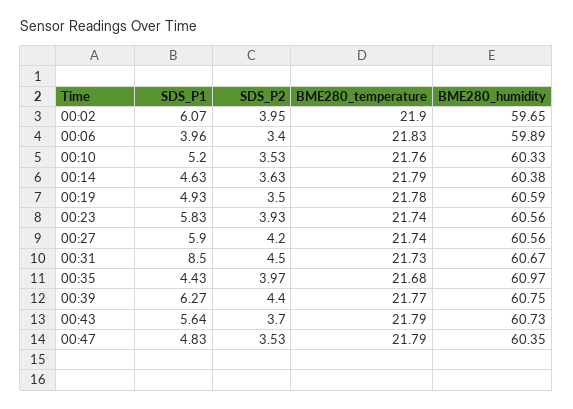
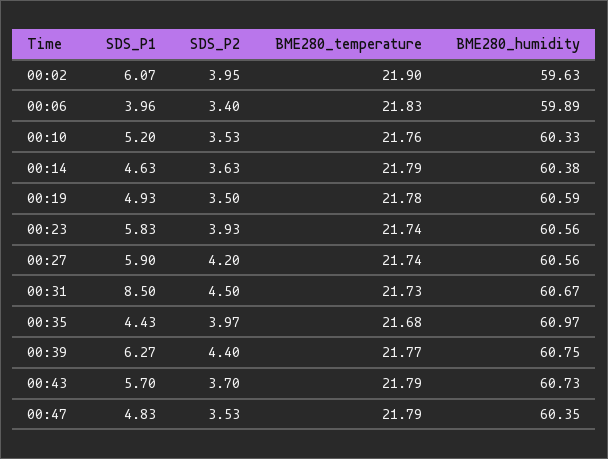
  {
    "SDS_P1": {
      "00:02": 6.07,
      "00:06": 3.96,
      "00:10": 5.2,
      "00:14": 4.63,
      "00:19": 4.93,
      "00:23": 5.83,
      "00:27": 5.9,
      "00:31": 8.5,
      "00:35": 4.43,
      "00:39": 6.27,
-     "00:43": 5.64,
+     "00:43": 5.7,
      "00:47": 4.83
    },
    "SDS_P2": {
      "00:02": 3.95,
      "00:06": 3.4,
      "00:10": 3.53,
      "00:14": 3.63,
      "00:19": 3.5,
      "00:23": 3.93,
      "00:27": 4.2,
      "00:31": 4.5,
      "00:35": 3.97,
      "00:39": 4.4,
      "00:43": 3.7,
      "00:47": 3.53
    },
    "BME280_temperature": {
      "00:02": 21.9,
      "00:06": 21.83,
      "00:10": 21.76,
      "00:14": 21.79,
      "00:19": 21.78,
      "00:23": 21.74,
      "00:27": 21.74,
      "00:31": 21.73,
      "00:35": 21.68,
      "00:39": 21.77,
      "00:43": 21.79,
      "00:47": 21.79
    },
    "BME280_humidity": {
-     "00:02": 59.65,
+     "00:02": 59.63,
      "00:06": 59.89,
      "00:10": 60.33,
      "00:14": 60.38,
      "00:19": 60.59,
      "00:23": 60.56,
      "00:27": 60.56,
      "00:31": 60.67,
      "00:35": 60.97,
      "00:39": 60.75,
      "00:43": 60.73,
      "00:47": 60.35
    }
  }

